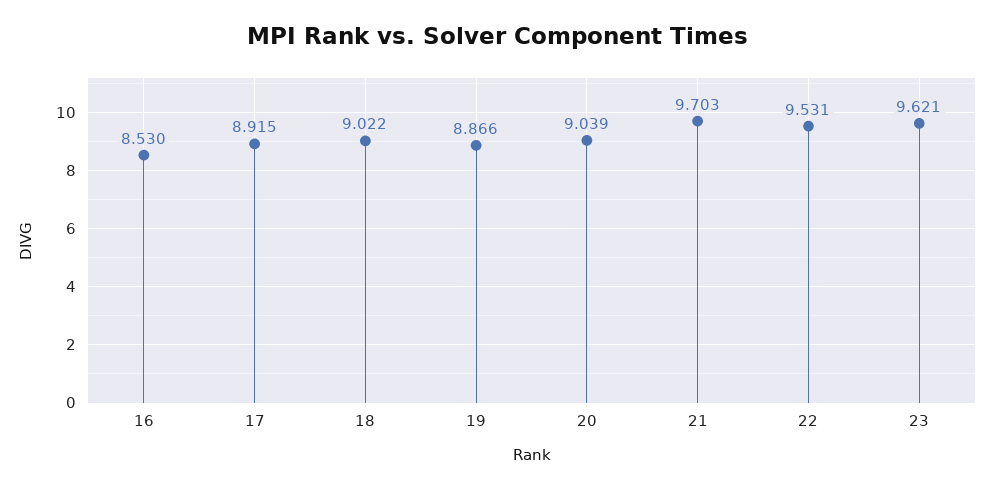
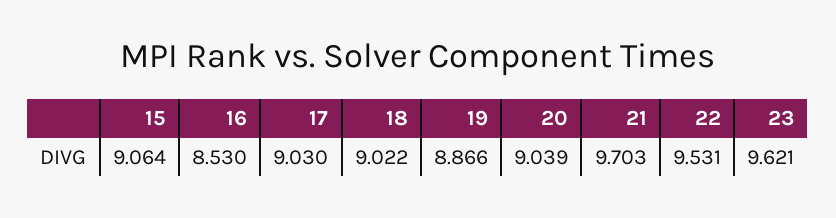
  {
    "16": 8.53,
-   "17": 8.915,
+   "17": 9.03,
    "18": 9.022,
    "19": 8.866,
    "20": 9.039,
    "21": 9.703,
    "22": 9.531,
-   "23": 9.621
+   "23": 9.621,
+   "15": 9.064
  }

